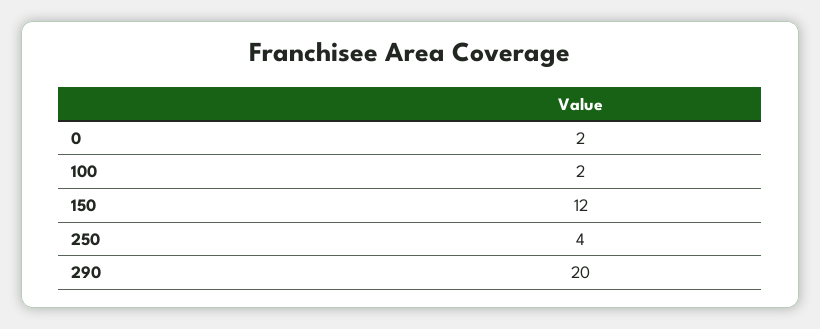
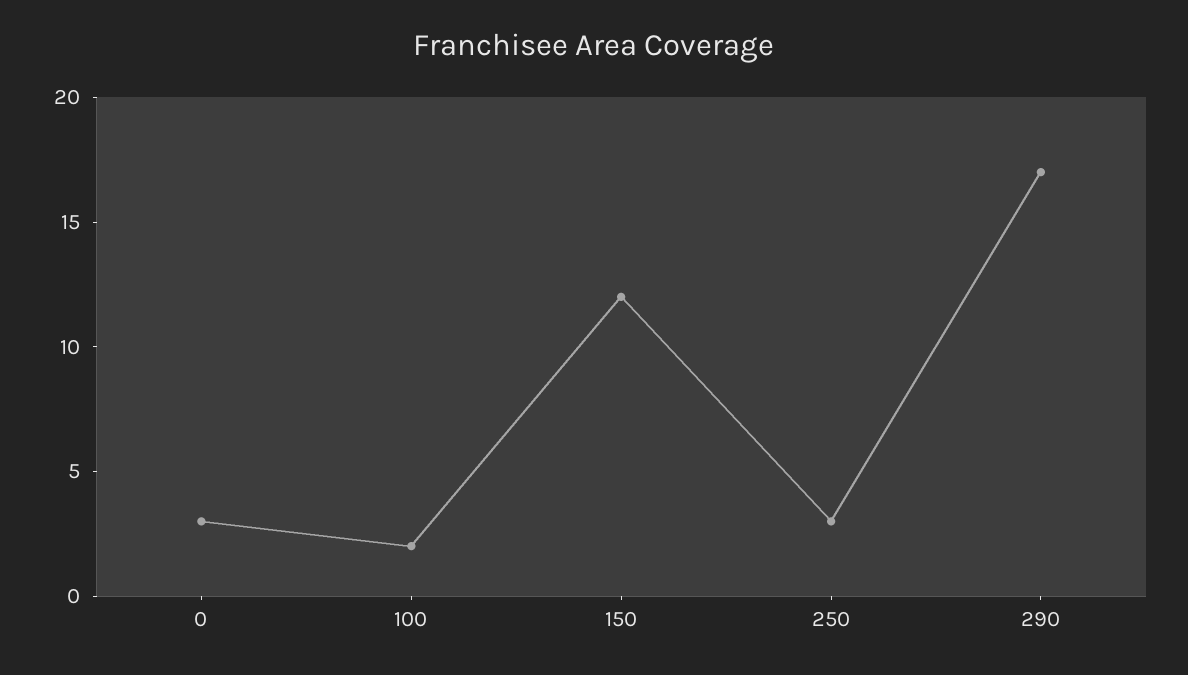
  {
-   "0": 2,
+   "0": 3,
    "100": 2,
    "150": 12,
-   "250": 4,
+   "250": 3,
-   "290": 20
+   "290": 17
  }

